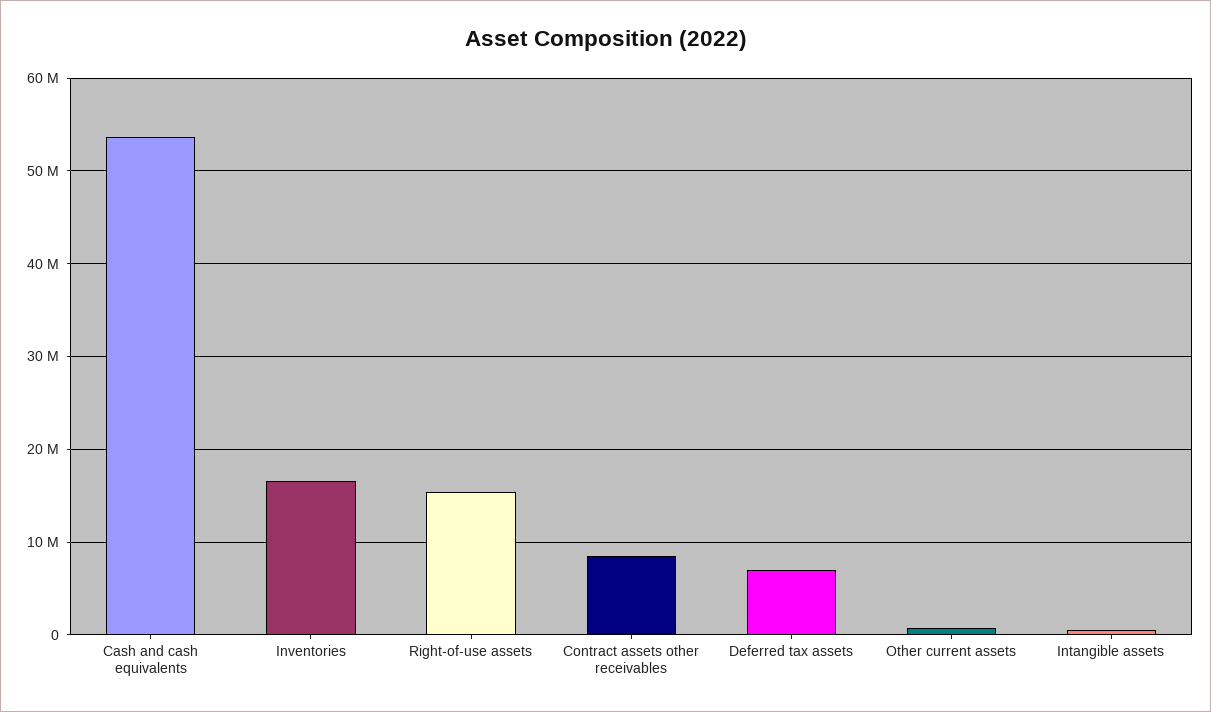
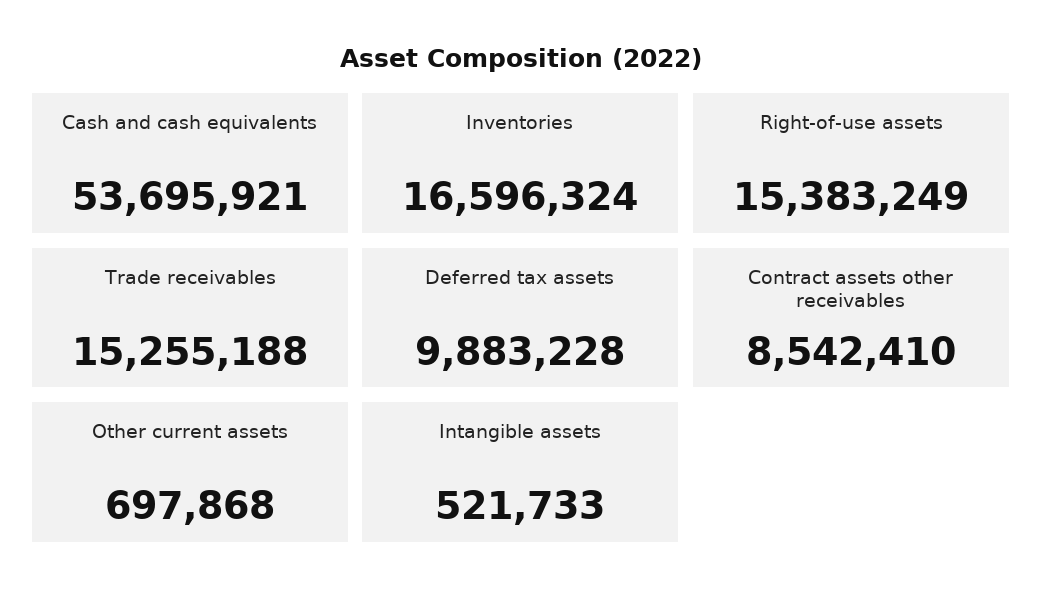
  {
    "Cash and cash equivalents": 53695921,
    "Inventories": 16596324,
    "Right-of-use assets": 15383249,
    "Contract assets other receivables": 8542410,
-   "Deferred tax assets": 7000000,
+   "Deferred tax assets": 9883228,
    "Other current assets": 697868,
-   "Intangible assets": 521733
+   "Intangible assets": 521733,
+   "Trade receivables": 15255188
  }

